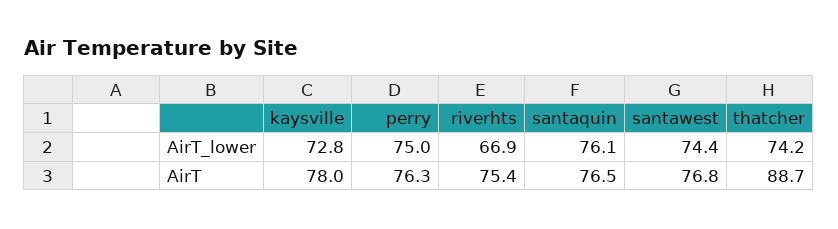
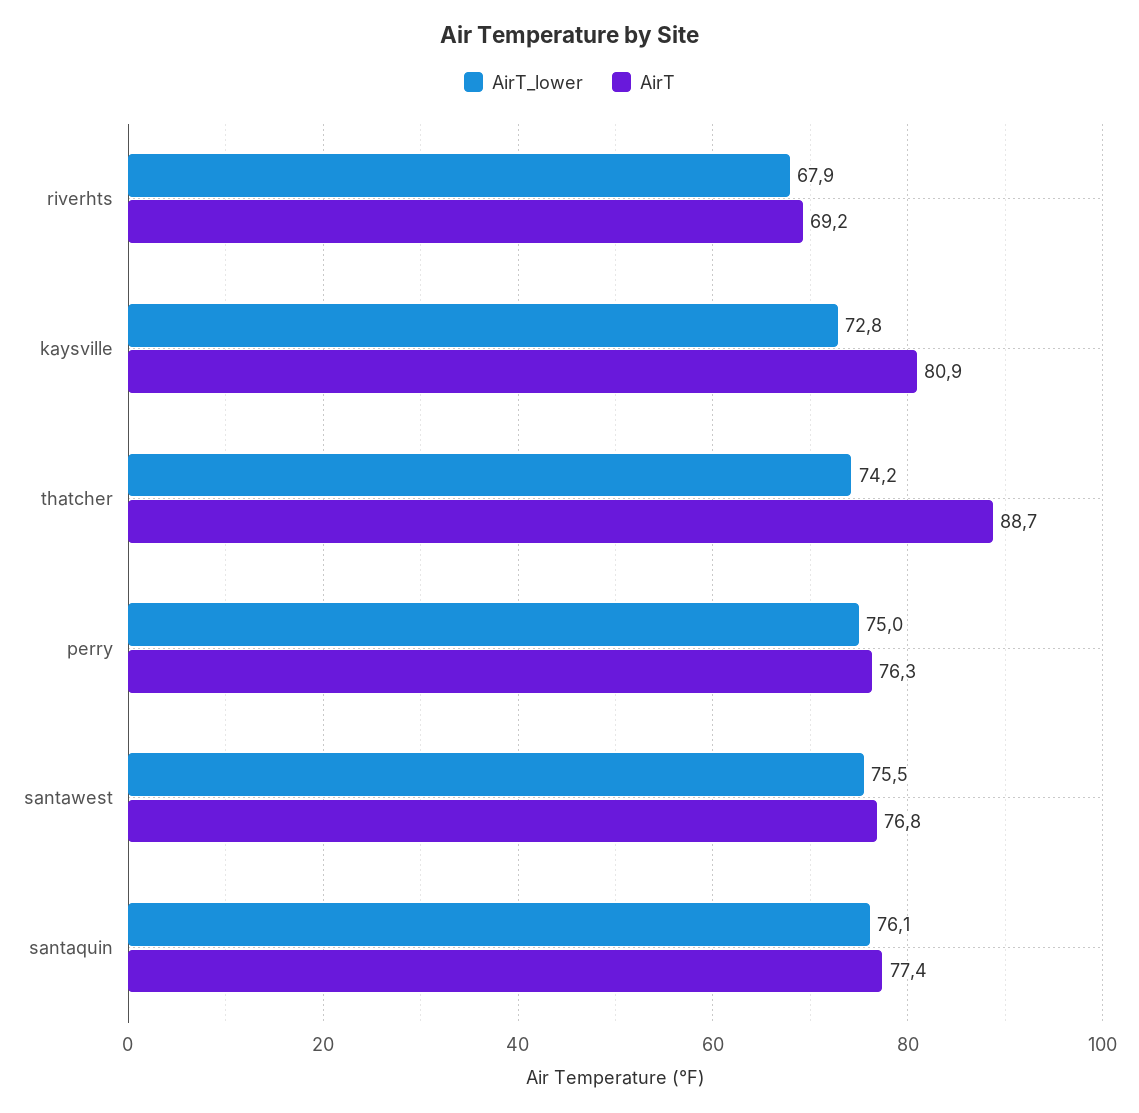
  {
    "AirT_lower": {
      "kaysville": 72.8,
      "perry": 75,
-     "riverhts": 66.9,
+     "riverhts": 67.9,
      "santaquin": 76.1,
-     "santawest": 74.4,
+     "santawest": 75.5,
      "thatcher": 74.2
    },
    "AirT": {
-     "kaysville": 78,
+     "kaysville": 80.9,
      "perry": 76.3,
-     "riverhts": 75.4,
+     "riverhts": 69.2,
-     "santaquin": 76.5,
+     "santaquin": 77.4,
      "santawest": 76.8,
      "thatcher": 88.7
    }
  }

